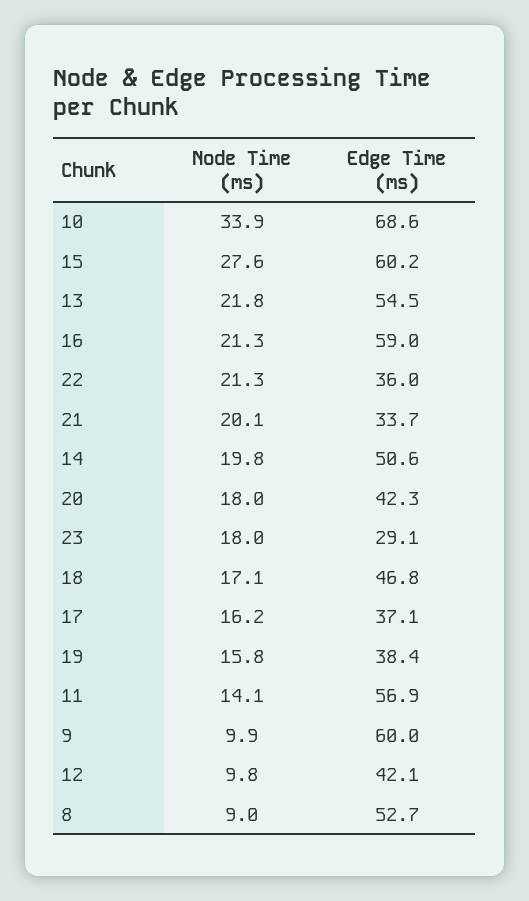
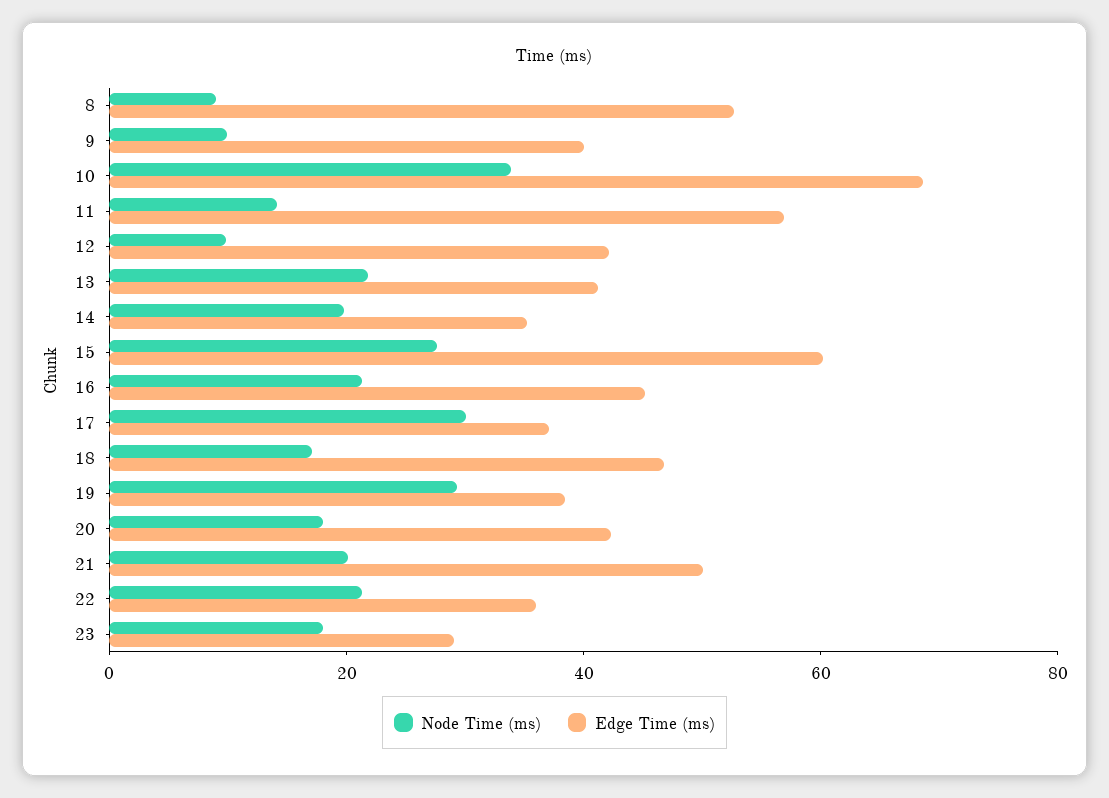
  {
    "Node Time (ms)": {
      "10": 33.9,
      "15": 27.6,
      "13": 21.8,
      "16": 21.3,
      "22": 21.3,
      "21": 20.1,
      "14": 19.8,
      "20": 18,
      "23": 18,
      "18": 17.1,
-     "17": 16.2,
+     "17": 30,
-     "19": 15.8,
+     "19": 30,
      "11": 14.1,
      "9": 9.9,
      "12": 9.8,
      "8": 9
    },
    "Edge Time (ms)": {
      "10": 68.6,
      "15": 60.2,
-     "13": 54.5,
+     "13": 40,
-     "16": 59,
+     "16": 45,
      "22": 36,
-     "21": 33.7,
+     "21": 50,
-     "14": 50.6,
+     "14": 35,
      "20": 42.3,
      "23": 29.1,
      "18": 46.8,
      "17": 37.1,
      "19": 38.4,
      "11": 56.9,
-     "9": 60,
+     "9": 40,
      "12": 42.1,
      "8": 52.7
    }
  }

